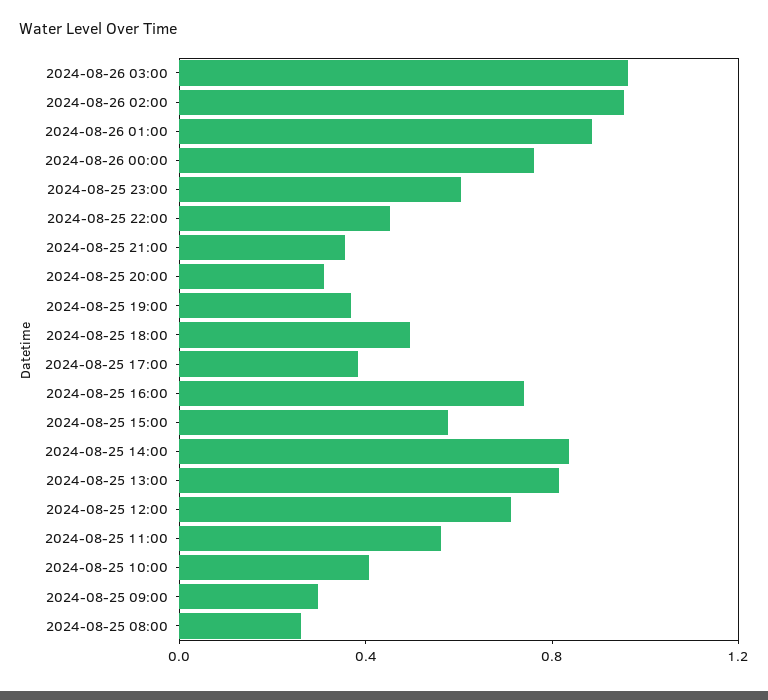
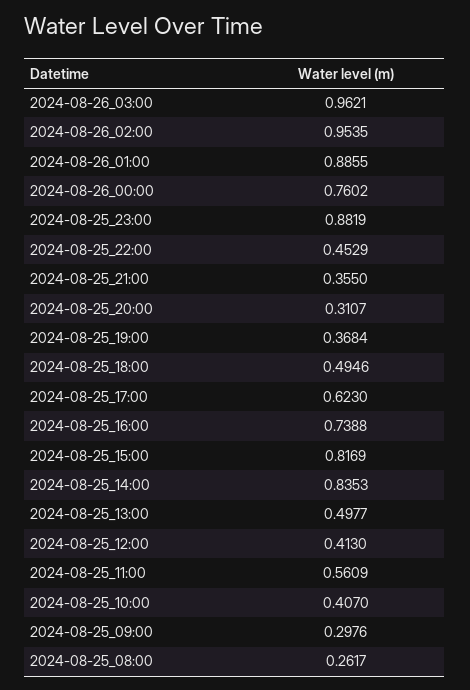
  {
    "2024-08-26 03:00": 0.9621,
    "2024-08-26 02:00": 0.9535,
    "2024-08-26 01:00": 0.8855,
    "2024-08-26 00:00": 0.7602,
-   "2024-08-25 23:00": 0.6,
+   "2024-08-25 23:00": 0.8819,
    "2024-08-25 22:00": 0.4529,
    "2024-08-25 21:00": 0.355,
    "2024-08-25 20:00": 0.3107,
    "2024-08-25 19:00": 0.3684,
    "2024-08-25 18:00": 0.4946,
-   "2024-08-25 17:00": 0.4,
+   "2024-08-25 17:00": 0.623,
    "2024-08-25 16:00": 0.7388,
-   "2024-08-25 15:00": 0.6,
+   "2024-08-25 15:00": 0.8169,
    "2024-08-25 14:00": 0.8353,
-   "2024-08-25 13:00": 0.8,
+   "2024-08-25 13:00": 0.4977,
-   "2024-08-25 12:00": 0.7,
+   "2024-08-25 12:00": 0.413,
    "2024-08-25 11:00": 0.5609,
    "2024-08-25 10:00": 0.407,
    "2024-08-25 09:00": 0.2976,
    "2024-08-25 08:00": 0.2617
  }

